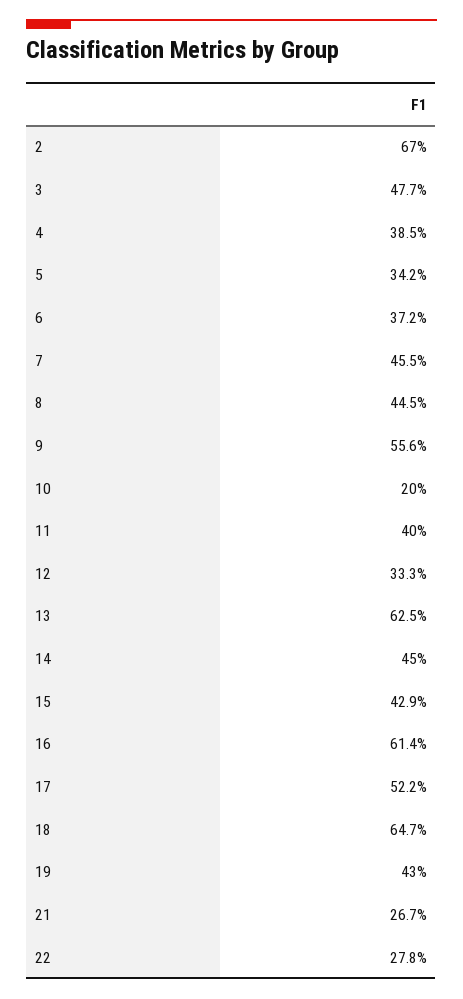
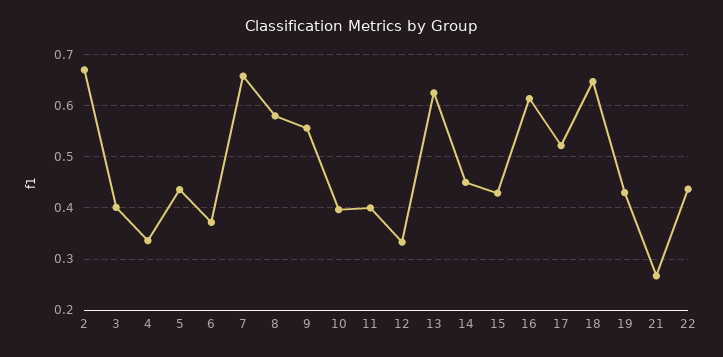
  {
    "2": 0.67,
-   "3": 0.477,
+   "3": 0.4,
-   "4": 0.385,
+   "4": 0.34,
-   "5": 0.342,
+   "5": 0.44,
    "6": 0.372,
-   "7": 0.455,
+   "7": 0.66,
-   "8": 0.445,
+   "8": 0.58,
    "9": 0.556,
-   "10": 0.2,
+   "10": 0.4,
    "11": 0.4,
    "12": 0.333,
    "13": 0.625,
    "14": 0.45,
    "15": 0.429,
    "16": 0.614,
    "17": 0.522,
    "18": 0.647,
    "19": 0.43,
    "21": 0.267,
-   "22": 0.278
+   "22": 0.44
  }

